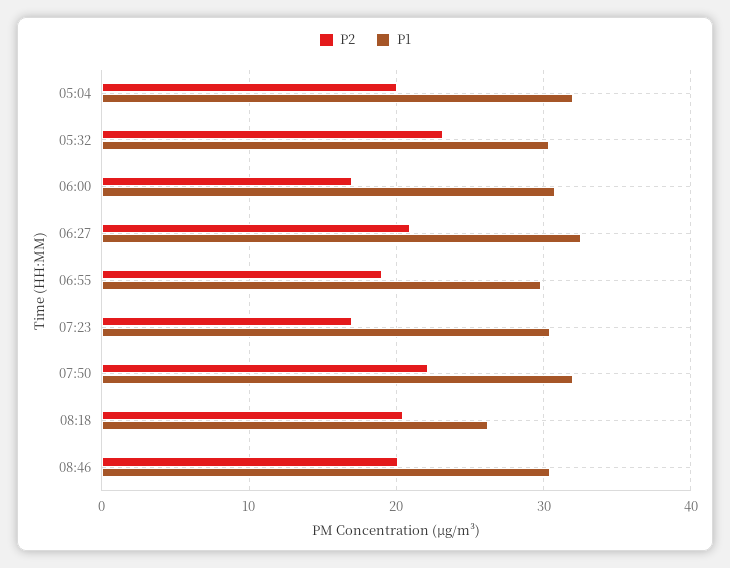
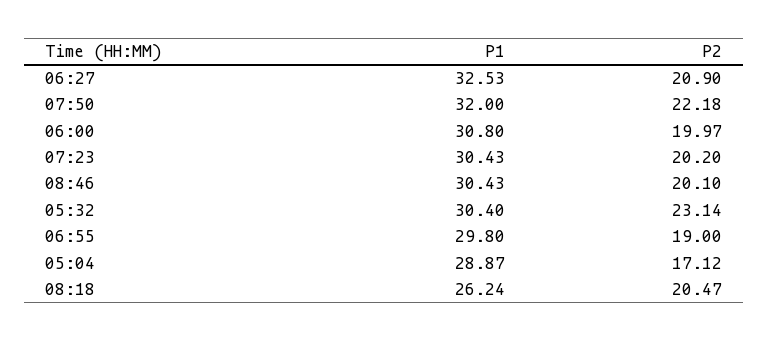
  {
    "P2": {
-     "05:04": 20,
+     "05:04": 17.12,
      "05:32": 23.14,
-     "06:00": 17,
+     "06:00": 19.97,
      "06:27": 20.9,
      "06:55": 19,
-     "07:23": 17,
+     "07:23": 20.2,
      "07:50": 22.18,
      "08:18": 20.47,
      "08:46": 20.1
    },
    "P1": {
-     "05:04": 32,
+     "05:04": 28.87,
      "05:32": 30.4,
      "06:00": 30.8,
      "06:27": 32.53,
      "06:55": 29.8,
      "07:23": 30.43,
      "07:50": 32,
      "08:18": 26.24,
      "08:46": 30.43
    }
  }

